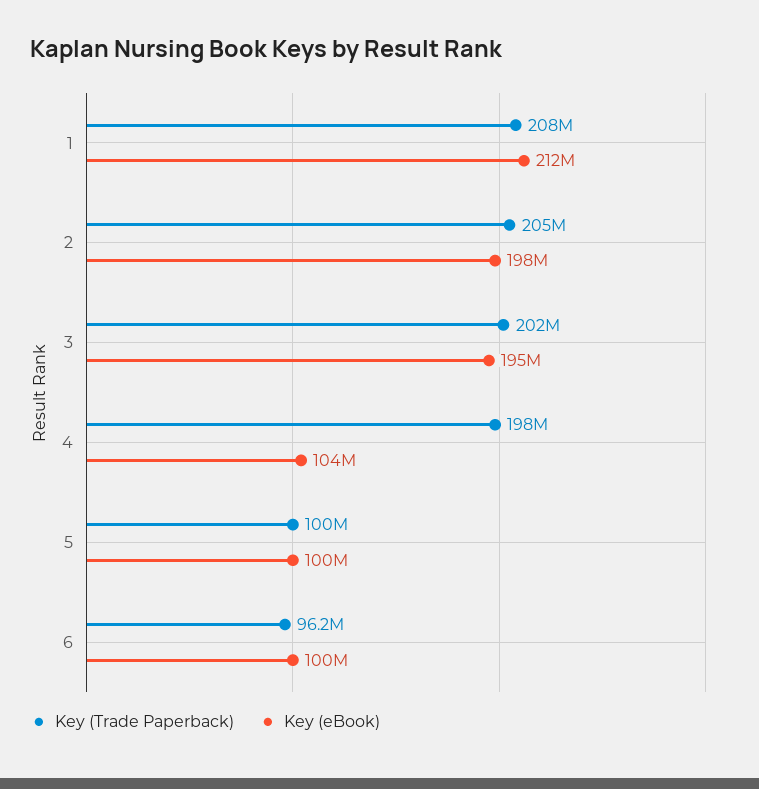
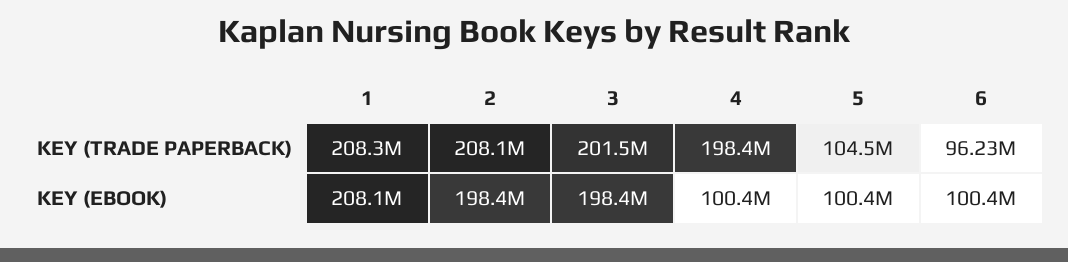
  {
    "Key (Trade Paperback)": {
      "1": 208300000,
-     "2": 205000000,
+     "2": 208100000,
      "3": 201500000,
      "4": 198400000,
-     "5": 100000000,
+     "5": 104500000,
      "6": 96230000
    },
    "Key (eBook)": {
-     "1": 212000000,
+     "1": 208100000,
      "2": 198400000,
-     "3": 195000000,
+     "3": 198400000,
-     "4": 104000000,
+     "4": 100400000,
      "5": 100400000,
      "6": 100400000
    }
  }

